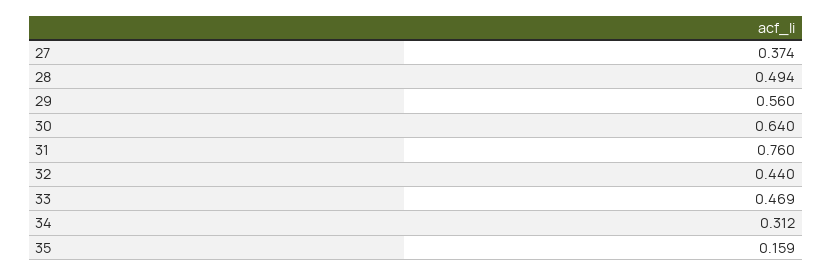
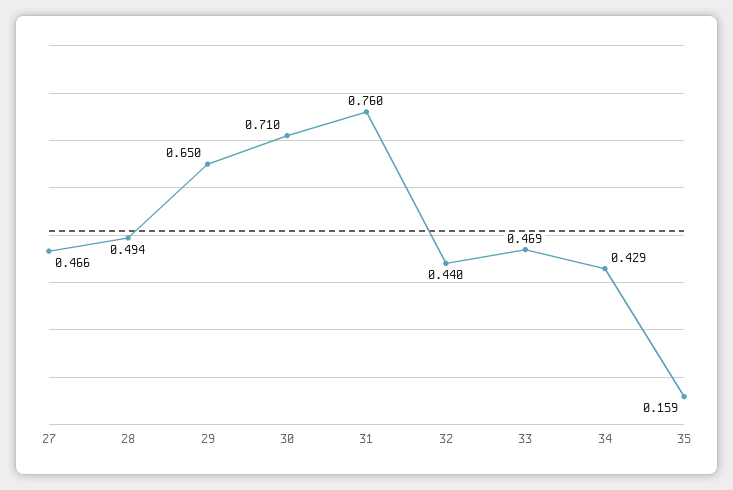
  {
-   "27": 0.374,
+   "27": 0.466,
    "28": 0.494,
-   "29": 0.56,
+   "29": 0.65,
-   "30": 0.64,
+   "30": 0.71,
    "31": 0.76,
    "32": 0.44,
    "33": 0.469,
-   "34": 0.312,
+   "34": 0.429,
    "35": 0.159
  }

